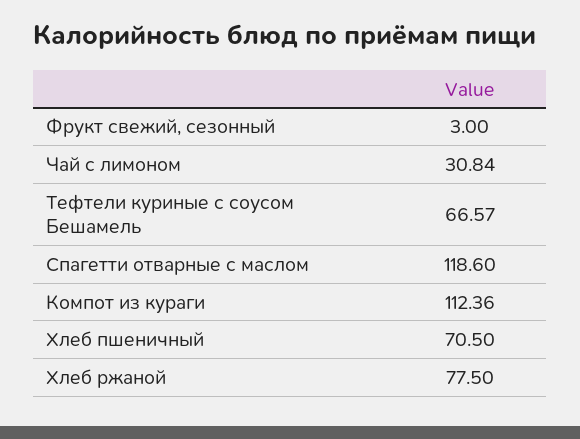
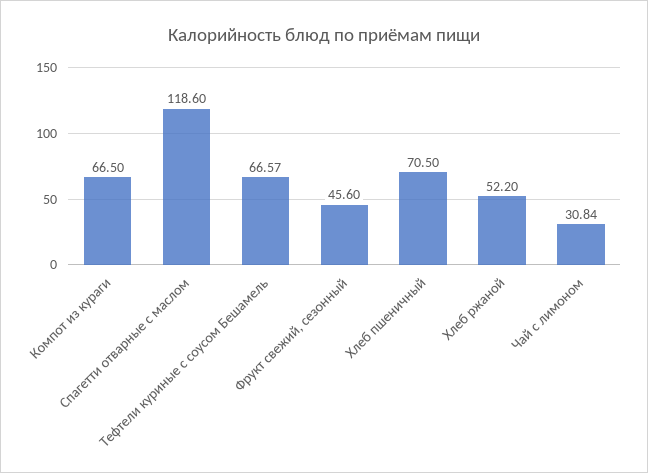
  {
-   "Фрукт свежий, сезонный": 3,
+   "Фрукт свежий, сезонный": 45.6,
    "Чай с лимоном": 30.84,
    "Тефтели куриные с соусом Бешамель": 66.57,
    "Спагетти отварные с маслом": 118.6,
-   "Компот из кураги": 112.36,
+   "Компот из кураги": 66.5,
    "Хлеб пшеничный": 70.5,
-   "Хлеб ржаной": 77.5
+   "Хлеб ржаной": 52.2
  }

